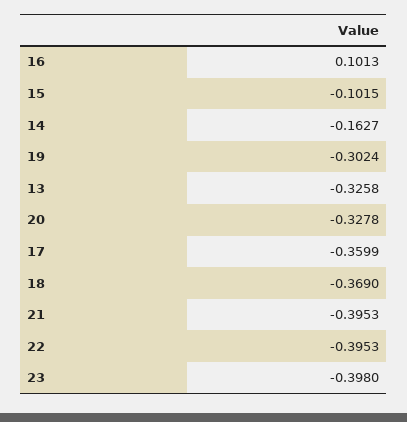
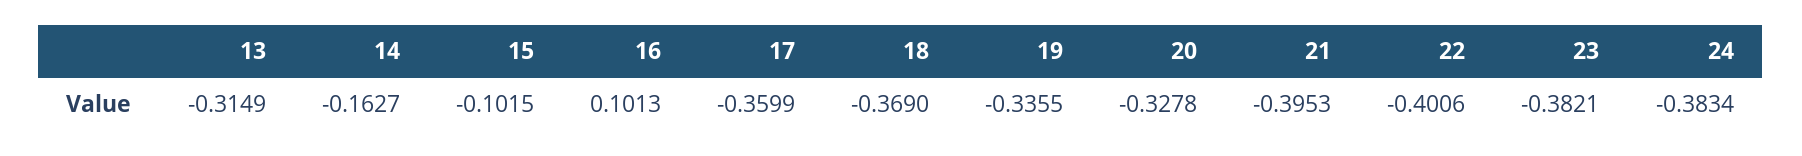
  {
    "16": 0.1013,
    "15": -0.1015,
    "14": -0.1627,
-   "19": -0.3024,
+   "19": -0.3355,
-   "13": -0.3258,
+   "13": -0.3149,
    "20": -0.3278,
    "17": -0.3599,
    "18": -0.369,
    "21": -0.3953,
-   "22": -0.3953,
+   "22": -0.4006,
-   "23": -0.398
+   "23": -0.3821,
+   "24": -0.3834
  }

